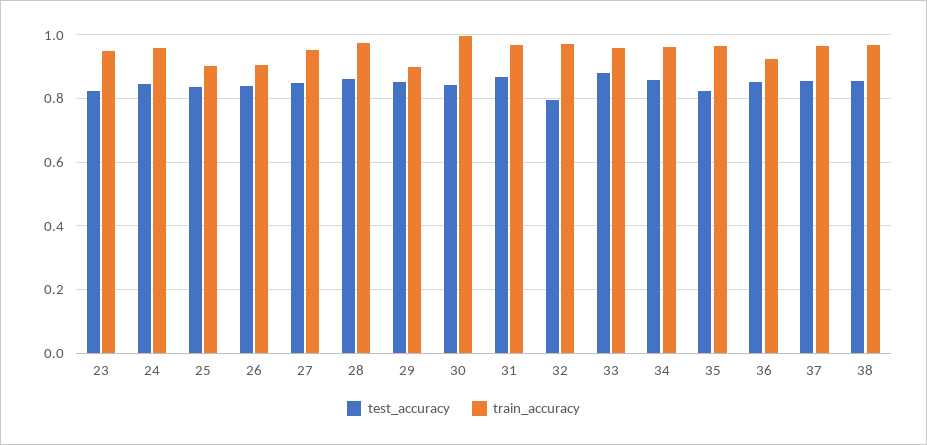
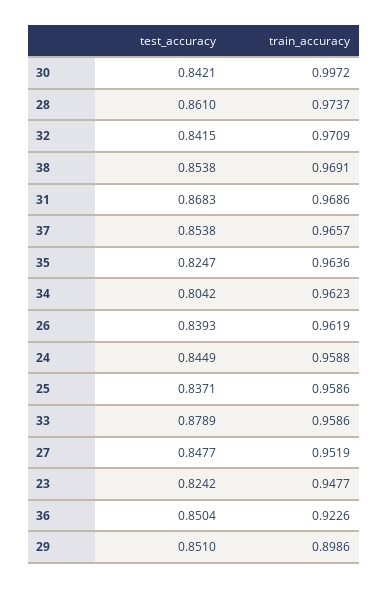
  {
    "test_accuracy": {
      "23": 0.8242,
      "24": 0.8449,
      "25": 0.8371,
      "26": 0.8393,
      "27": 0.8477,
      "28": 0.861,
      "29": 0.851,
      "30": 0.8421,
      "31": 0.8683,
-     "32": 0.8,
+     "32": 0.8415,
      "33": 0.8789,
-     "34": 0.86,
+     "34": 0.8042,
      "35": 0.8247,
      "36": 0.8504,
      "37": 0.8538,
      "38": 0.8538
    },
    "train_accuracy": {
      "23": 0.9477,
      "24": 0.9588,
-     "25": 0.9,
+     "25": 0.9586,
-     "26": 0.9,
+     "26": 0.9619,
      "27": 0.9519,
      "28": 0.9737,
      "29": 0.8986,
      "30": 0.9972,
      "31": 0.9686,
      "32": 0.9709,
      "33": 0.9586,
      "34": 0.9623,
      "35": 0.9636,
      "36": 0.9226,
      "37": 0.9657,
      "38": 0.9691
    }
  }

